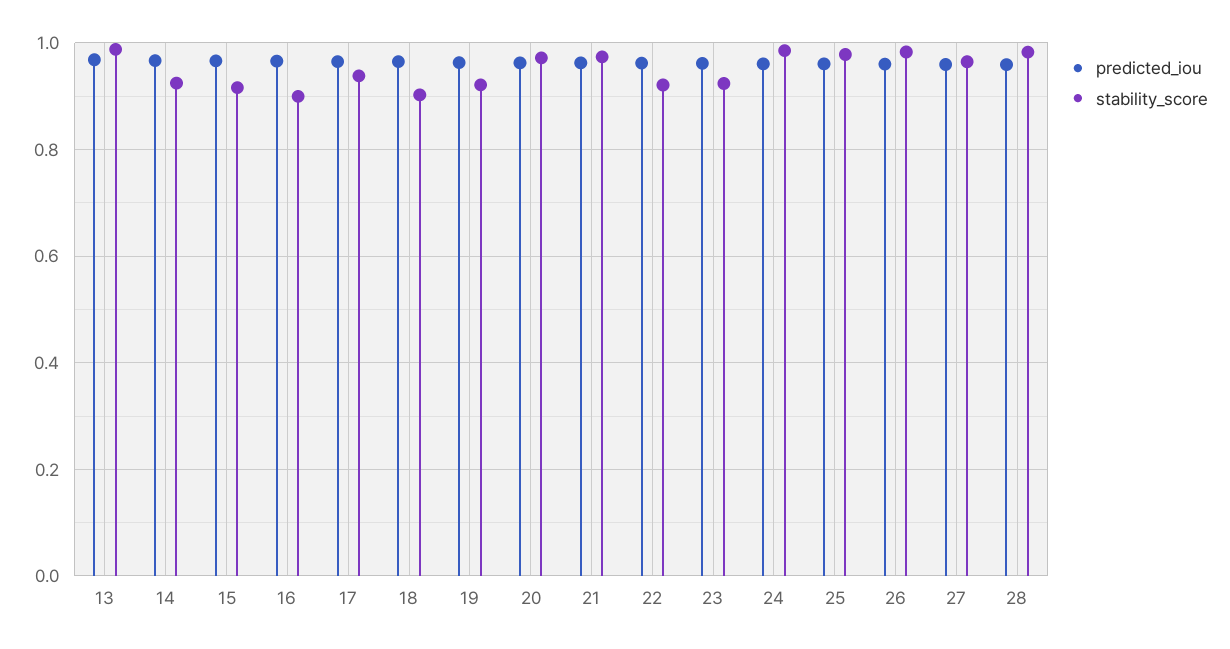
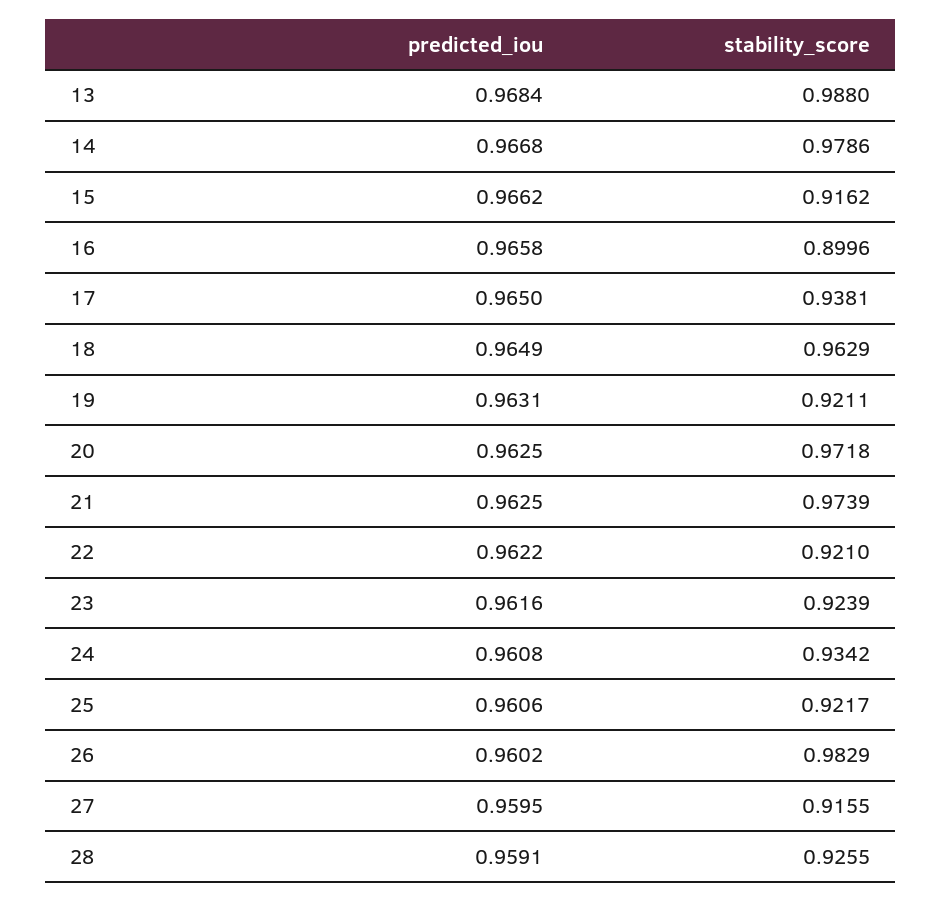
  {
    "predicted_iou": {
      "13": 0.9684,
      "14": 0.9668,
      "15": 0.9662,
      "16": 0.9658,
      "17": 0.965,
      "18": 0.9649,
      "19": 0.9631,
      "20": 0.9625,
      "21": 0.9625,
      "22": 0.9622,
      "23": 0.9616,
      "24": 0.9608,
      "25": 0.9606,
      "26": 0.9602,
      "27": 0.9595,
      "28": 0.9591
    },
    "stability_score": {
      "13": 0.988,
-     "14": 0.92,
+     "14": 0.9786,
      "15": 0.9162,
      "16": 0.8996,
      "17": 0.9381,
-     "18": 0.9,
+     "18": 0.9629,
      "19": 0.9211,
      "20": 0.9718,
      "21": 0.9739,
      "22": 0.921,
      "23": 0.9239,
-     "24": 0.98,
+     "24": 0.9342,
-     "25": 0.98,
+     "25": 0.9217,
      "26": 0.9829,
-     "27": 0.96,
+     "27": 0.9155,
-     "28": 0.98
+     "28": 0.9255
    }
  }

